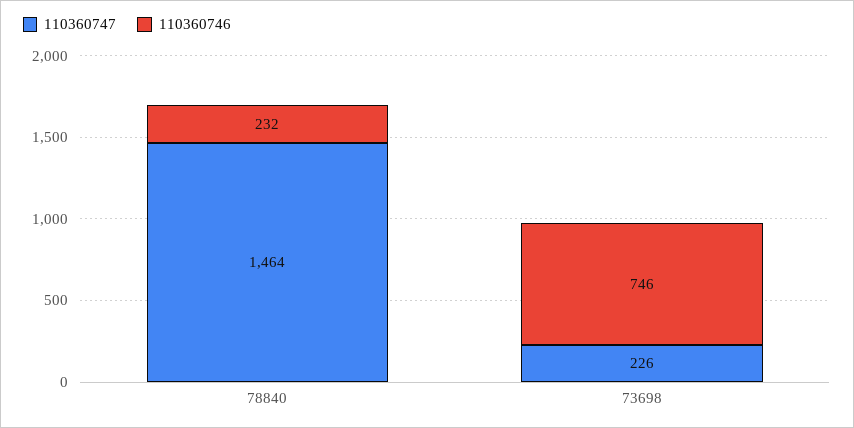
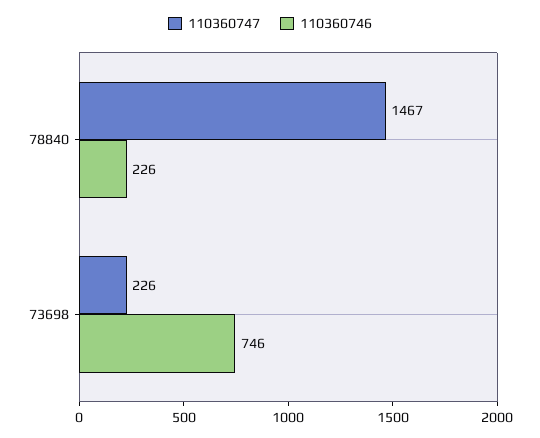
  {
    "110360747": {
-     "78840": 1464,
+     "78840": 1467,
      "73698": 226
    },
    "110360746": {
-     "78840": 232,
+     "78840": 226,
      "73698": 746
    }
  }

